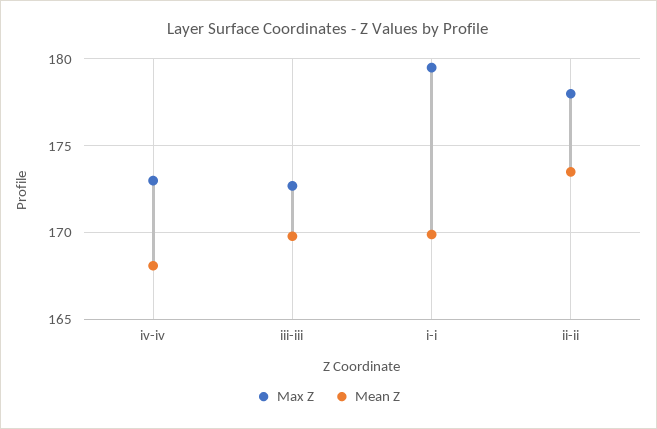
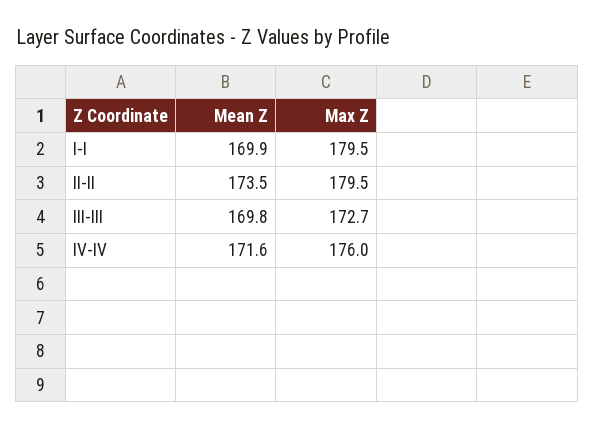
  {
    "Max Z": {
-     "iv-iv": 173,
+     "iv-iv": 176,
      "iii-iii": 172.7,
      "i-i": 179.5,
-     "ii-ii": 178
+     "ii-ii": 179.5
    },
    "Mean Z": {
-     "iv-iv": 168,
+     "iv-iv": 171.6,
      "iii-iii": 169.8,
      "i-i": 169.9,
      "ii-ii": 173.5
    }
  }

